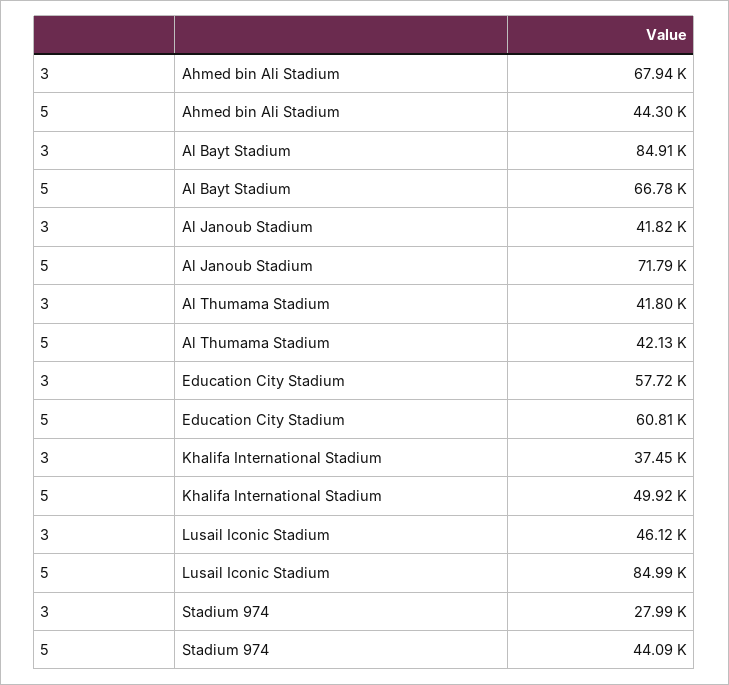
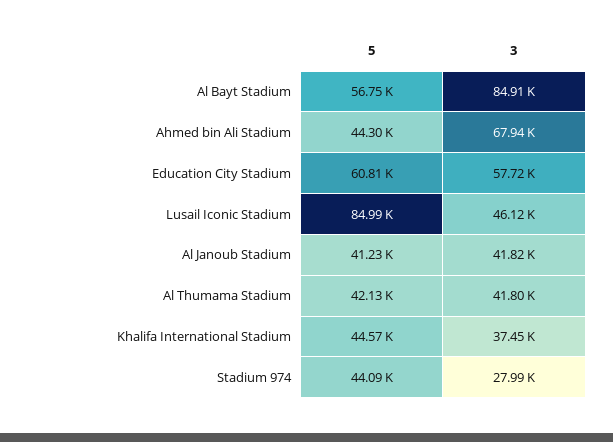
  {
    "3": {
      "Ahmed bin Ali Stadium": 67940,
      "Al Bayt Stadium": 84910,
      "Al Janoub Stadium": 41820,
      "Al Thumama Stadium": 41800,
      "Education City Stadium": 57720,
      "Khalifa International Stadium": 37450,
      "Lusail Iconic Stadium": 46120,
      "Stadium 974": 27990
    },
    "5": {
      "Ahmed bin Ali Stadium": 44300,
-     "Al Bayt Stadium": 66780,
+     "Al Bayt Stadium": 56750,
-     "Al Janoub Stadium": 71790,
+     "Al Janoub Stadium": 41230,
      "Al Thumama Stadium": 42130,
      "Education City Stadium": 60810,
-     "Khalifa International Stadium": 49920,
+     "Khalifa International Stadium": 44570,
      "Lusail Iconic Stadium": 84990,
      "Stadium 974": 44090
    }
  }

